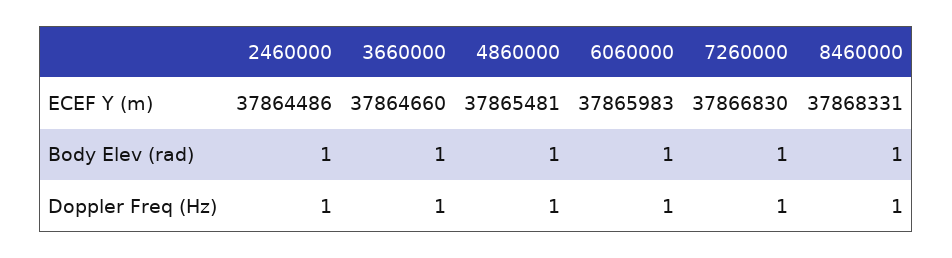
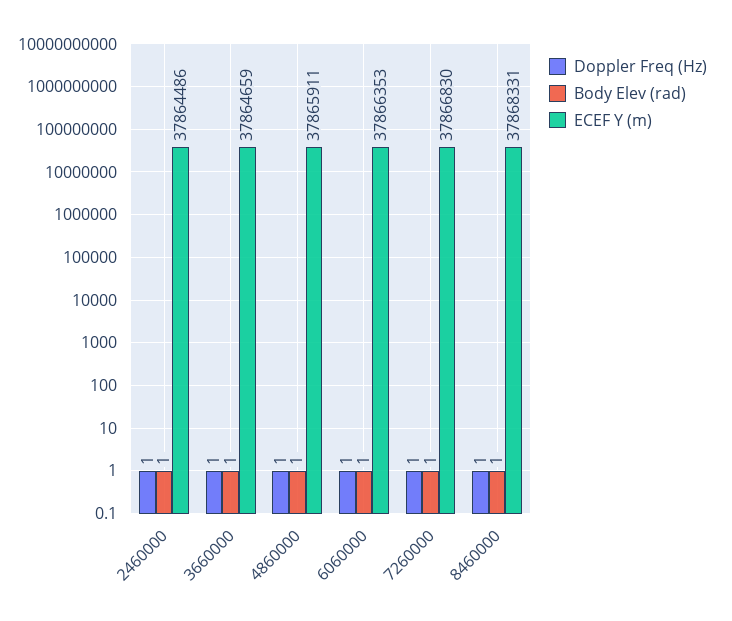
  {
    "ECEF Y (m)": {
      "2460000": 37864486,
-     "3660000": 37864660,
+     "3660000": 37864659,
-     "4860000": 37865481,
+     "4860000": 37865911,
-     "6060000": 37865983,
+     "6060000": 37866353,
      "7260000": 37866830,
      "8460000": 37868331
    },
    "Body Elev (rad)": {
      "2460000": 1,
      "3660000": 1,
      "4860000": 1,
      "6060000": 1,
      "7260000": 1,
      "8460000": 1
    },
    "Doppler Freq (Hz)": {
      "2460000": 1,
      "3660000": 1,
      "4860000": 1,
      "6060000": 1,
      "7260000": 1,
      "8460000": 1
    }
  }

